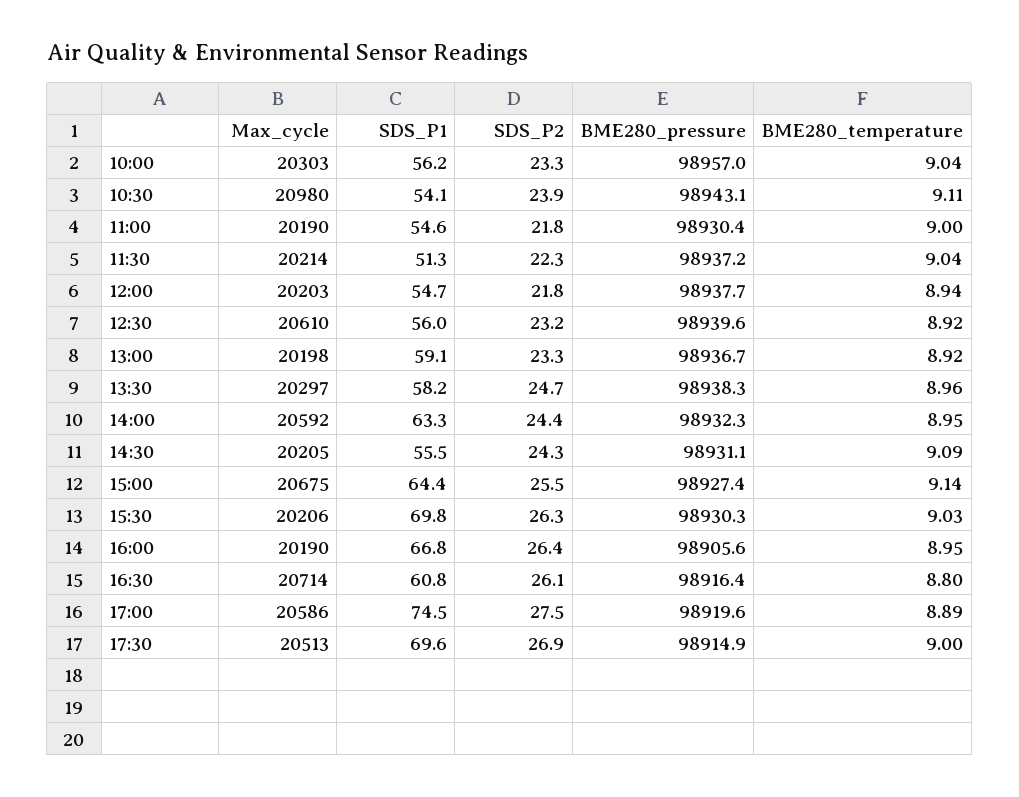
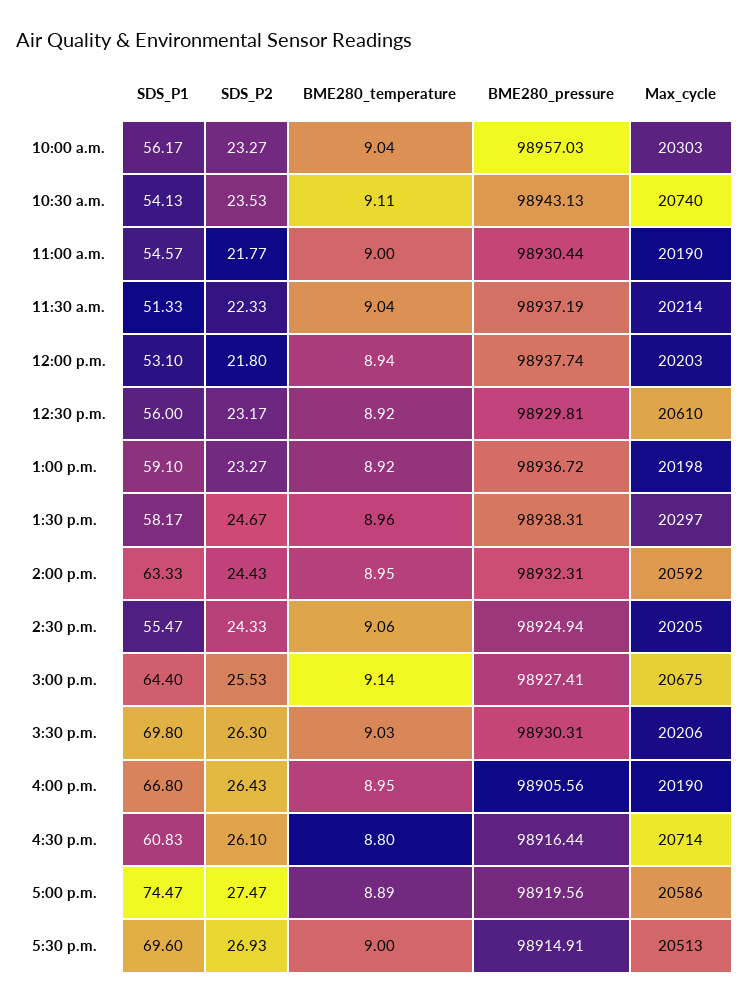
  {
    "Max_cycle": {
      "10:00": 20303,
-     "10:30": 20980,
+     "10:30": 20740,
      "11:00": 20190,
      "11:30": 20214,
      "12:00": 20203,
      "12:30": 20610,
      "13:00": 20198,
      "13:30": 20297,
      "14:00": 20592,
      "14:30": 20205,
      "15:00": 20675,
      "15:30": 20206,
      "16:00": 20190,
      "16:30": 20714,
      "17:00": 20586,
      "17:30": 20513
    },
    "SDS_P1": {
      "10:00": 56.17,
      "10:30": 54.13,
      "11:00": 54.57,
      "11:30": 51.33,
-     "12:00": 54.7,
+     "12:00": 53.1,
      "12:30": 56,
      "13:00": 59.1,
      "13:30": 58.17,
      "14:00": 63.33,
      "14:30": 55.47,
      "15:00": 64.4,
      "15:30": 69.8,
      "16:00": 66.8,
      "16:30": 60.83,
      "17:00": 74.47,
      "17:30": 69.6
    },
    "SDS_P2": {
      "10:00": 23.27,
-     "10:30": 23.9,
+     "10:30": 23.53,
      "11:00": 21.77,
      "11:30": 22.33,
      "12:00": 21.8,
      "12:30": 23.17,
      "13:00": 23.27,
      "13:30": 24.67,
      "14:00": 24.43,
      "14:30": 24.33,
      "15:00": 25.53,
      "15:30": 26.3,
      "16:00": 26.43,
      "16:30": 26.1,
      "17:00": 27.47,
      "17:30": 26.93
    },
    "BME280_pressure": {
      "10:00": 98957.03,
      "10:30": 98943.13,
      "11:00": 98930.44,
      "11:30": 98937.19,
      "12:00": 98937.74,
-     "12:30": 98939.6,
+     "12:30": 98929.81,
      "13:00": 98936.72,
      "13:30": 98938.31,
      "14:00": 98932.31,
-     "14:30": 98931.1,
+     "14:30": 98924.94,
      "15:00": 98927.41,
      "15:30": 98930.31,
      "16:00": 98905.56,
      "16:30": 98916.44,
      "17:00": 98919.56,
      "17:30": 98914.91
    },
    "BME280_temperature": {
      "10:00": 9.04,
      "10:30": 9.11,
      "11:00": 9,
      "11:30": 9.04,
      "12:00": 8.94,
      "12:30": 8.92,
      "13:00": 8.92,
      "13:30": 8.96,
      "14:00": 8.95,
-     "14:30": 9.09,
+     "14:30": 9.06,
      "15:00": 9.14,
      "15:30": 9.03,
      "16:00": 8.95,
      "16:30": 8.8,
      "17:00": 8.89,
      "17:30": 9
    }
  }

